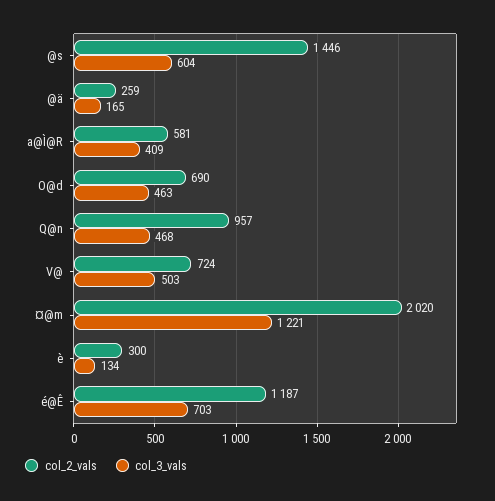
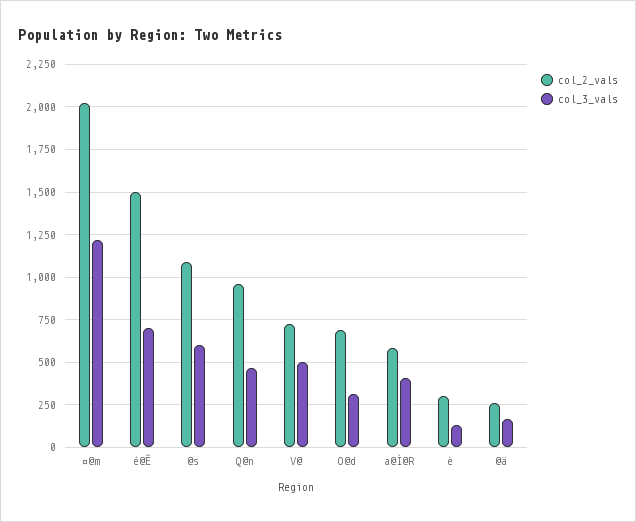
  {
    "col_2_vals": {
-     "@s": 1446,
+     "@s": 1100,
      "@ä": 259,
      "a@Ì@R": 581,
      "O@d": 690,
      "Q@n": 957,
      "V@": 724,
      "¤@m": 2020,
      "è": 300,
-     "é@Ê": 1187
+     "é@Ê": 1500
    },
    "col_3_vals": {
      "@s": 604,
      "@ä": 165,
      "a@Ì@R": 409,
-     "O@d": 463,
+     "O@d": 300,
      "Q@n": 468,
      "V@": 503,
      "¤@m": 1221,
      "è": 134,
      "é@Ê": 703
    }
  }

